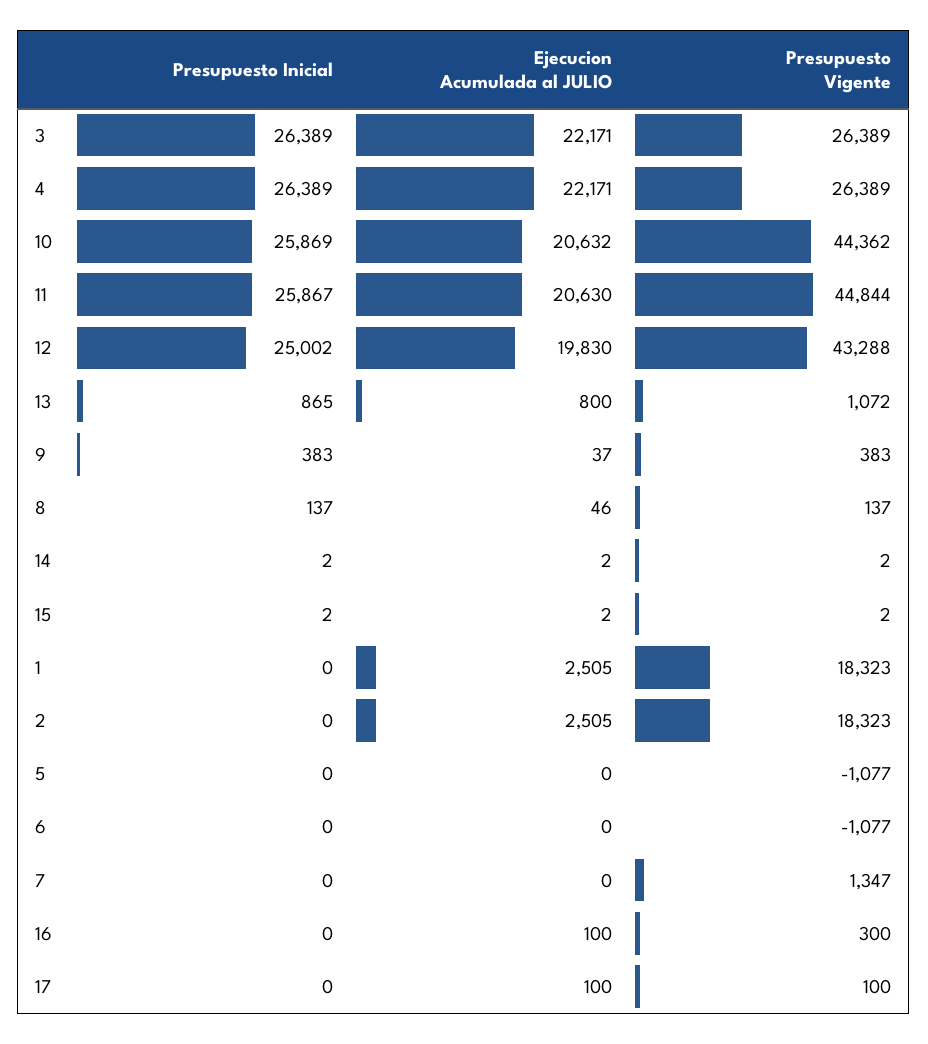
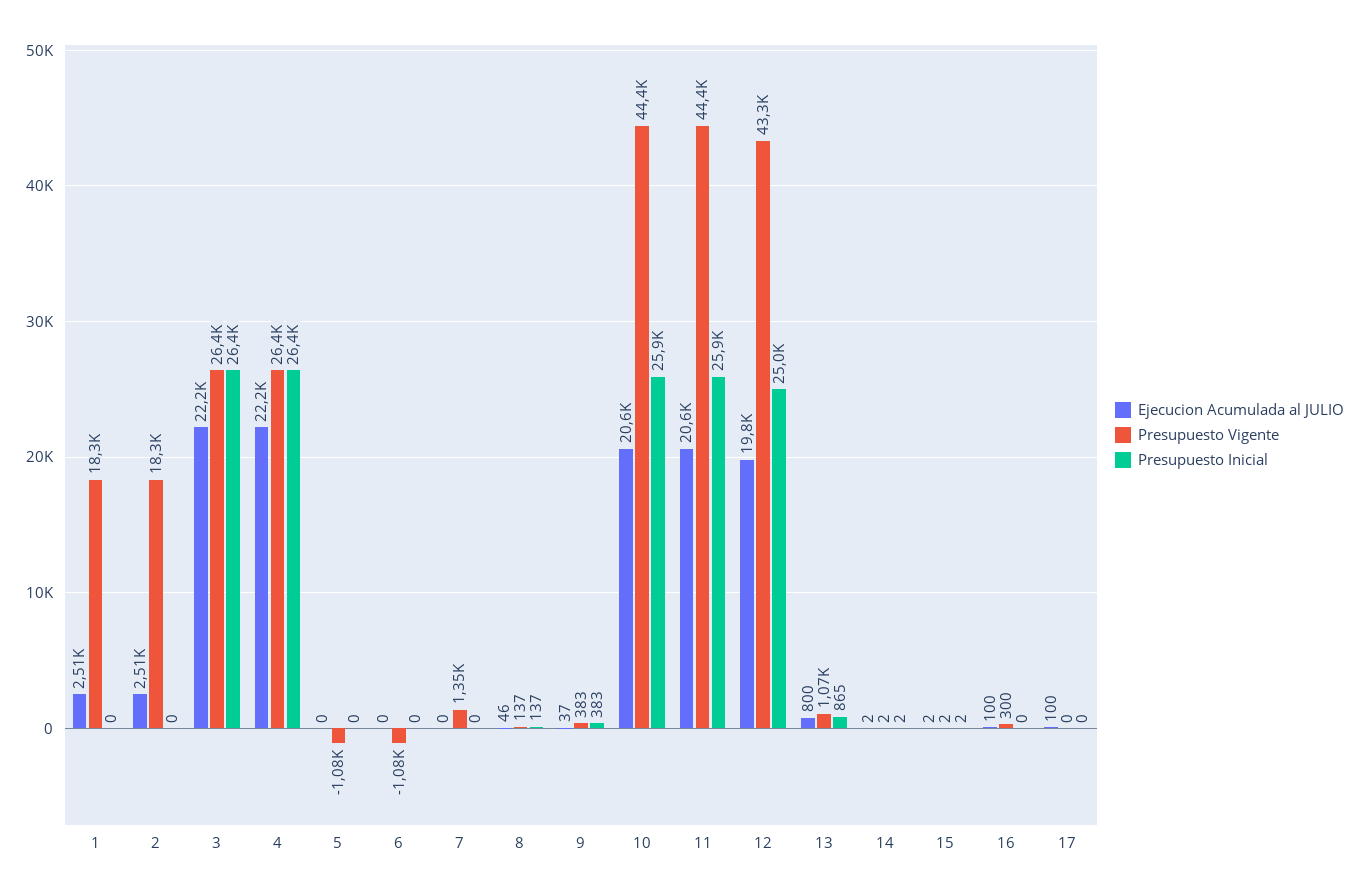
  {
    "Presupuesto Inicial": {
      "3": 26389,
      "4": 26389,
      "10": 25869,
      "11": 25867,
      "12": 25002,
      "13": 865,
      "9": 383,
      "8": 137,
      "14": 2,
      "15": 2,
      "1": 0,
      "2": 0,
      "5": 0,
      "6": 0,
      "7": 0,
      "16": 0,
      "17": 0
    },
    "Ejecucion Acumulada al JULIO": {
      "3": 22171,
      "4": 22171,
      "10": 20632,
      "11": 20630,
      "12": 19830,
      "13": 800,
      "9": 37,
      "8": 46,
      "14": 2,
      "15": 2,
      "1": 2505,
      "2": 2505,
      "5": 0,
      "6": 0,
      "7": 0,
      "16": 100,
      "17": 100
    },
    "Presupuesto Vigente": {
      "3": 26389,
      "4": 26389,
      "10": 44362,
-     "11": 44844,
+     "11": 44400,
      "12": 43288,
      "13": 1072,
      "9": 383,
      "8": 137,
      "14": 2,
      "15": 2,
      "1": 18323,
      "2": 18323,
      "5": -1077,
      "6": -1077,
      "7": 1347,
      "16": 300,
-     "17": 100
+     "17": 0
    }
  }

